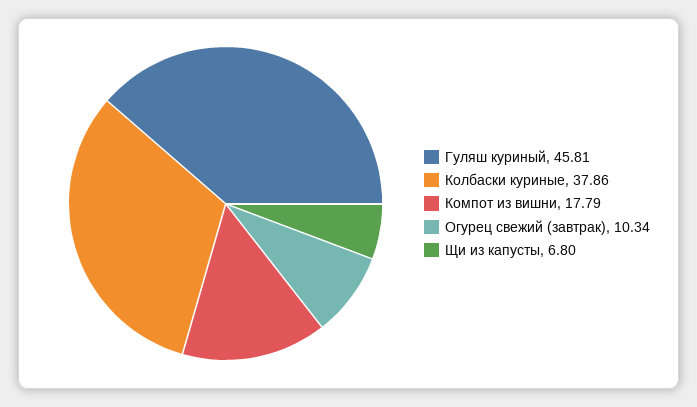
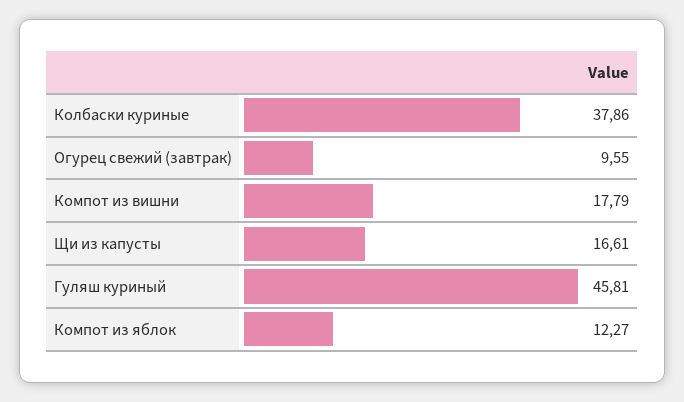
  {
    "Гуляш куриный": 45.81,
    "Колбаски куриные": 37.86,
    "Компот из вишни": 17.79,
-   "Огурец свежий (завтрак)": 10.34,
+   "Огурец свежий (завтрак)": 9.55,
-   "Щи из капусты": 6.8
+   "Щи из капусты": 16.61,
+   "Компот из яблок": 12.27
  }

